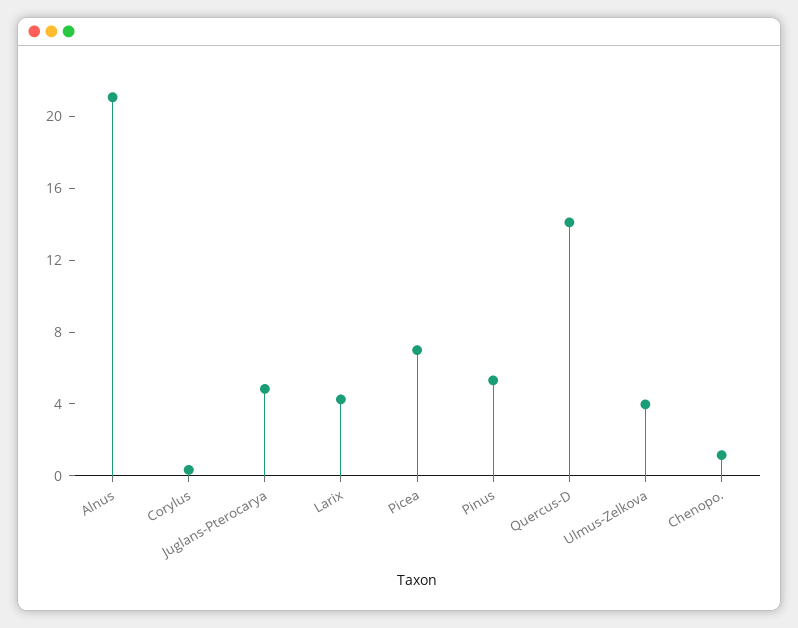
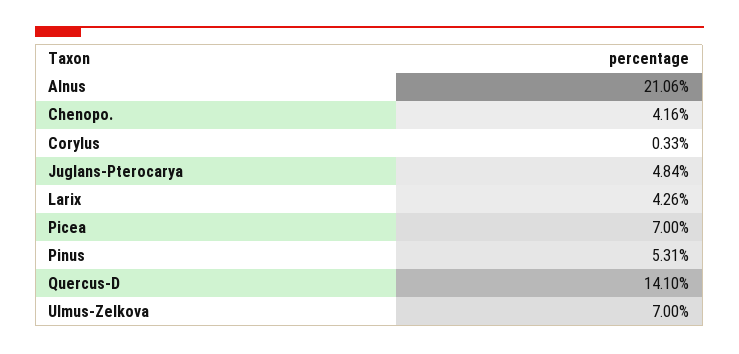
  {
    "Alnus": 21.06,
    "Corylus": 0.33,
    "Juglans-Pterocarya": 4.84,
    "Larix": 4.26,
    "Picea": 7,
    "Pinus": 5.31,
    "Quercus-D": 14.1,
-   "Ulmus-Zelkova": 4,
+   "Ulmus-Zelkova": 7,
-   "Chenopo.": 1
+   "Chenopo.": 4.16
  }

